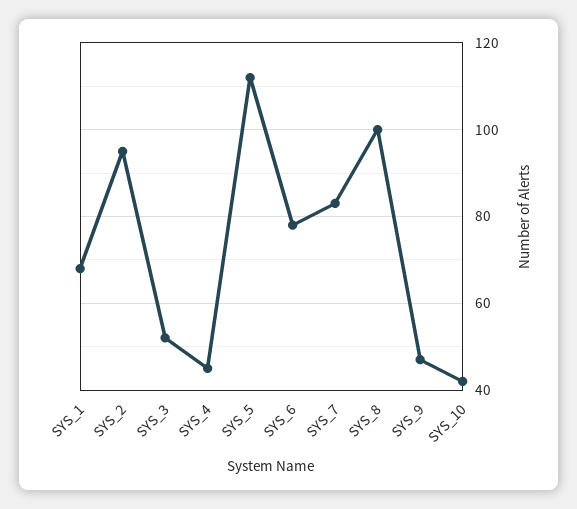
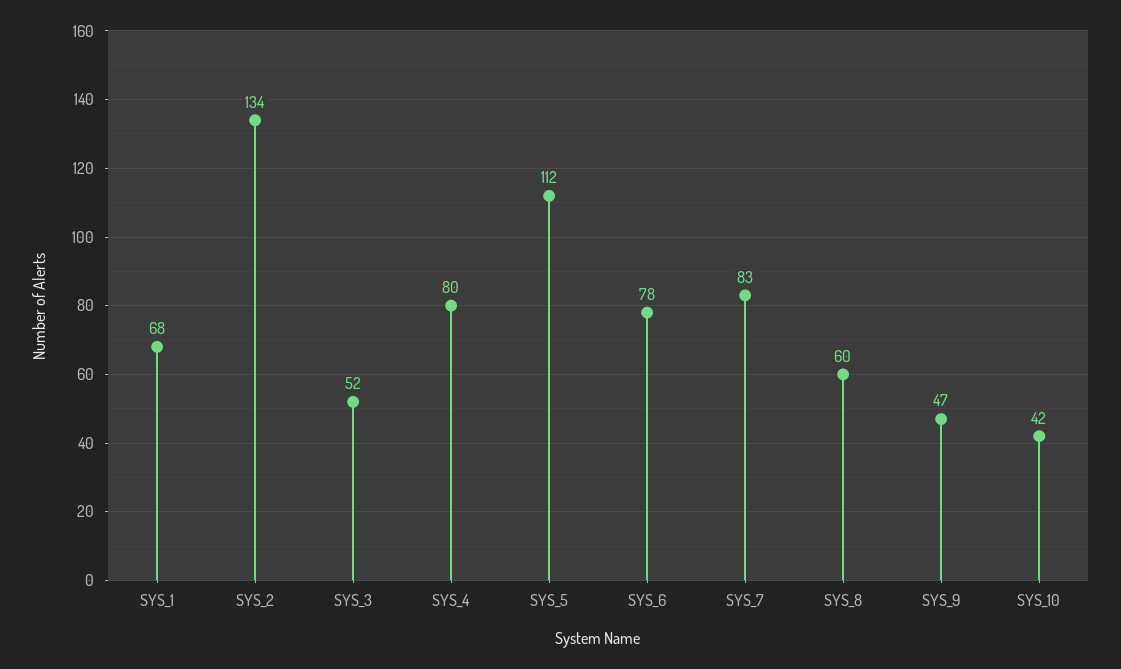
  {
    "SYS_1": 68,
-   "SYS_2": 95,
+   "SYS_2": 134,
    "SYS_3": 52,
-   "SYS_4": 45,
+   "SYS_4": 80,
    "SYS_5": 112,
    "SYS_6": 78,
    "SYS_7": 83,
-   "SYS_8": 100,
+   "SYS_8": 60,
    "SYS_9": 47,
    "SYS_10": 42
  }

